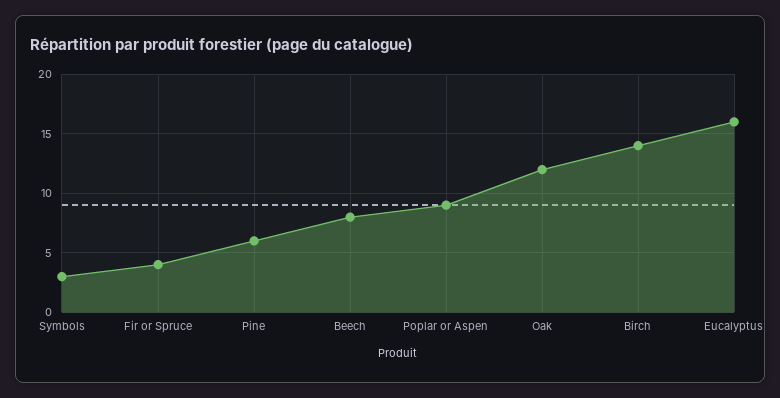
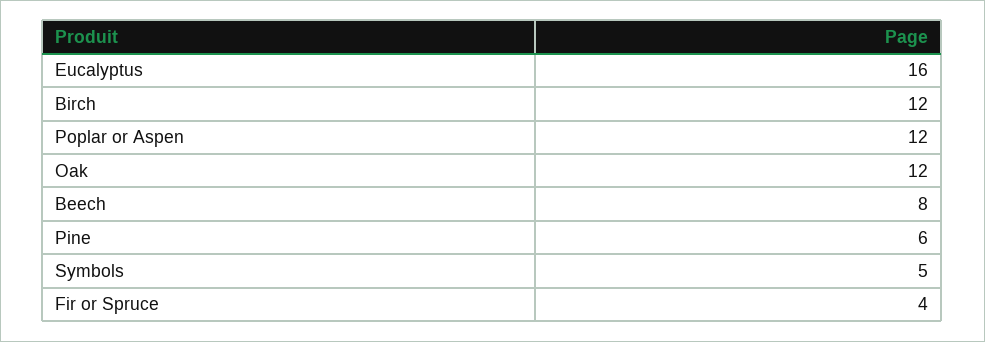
  {
-   "Symbols": 3,
+   "Symbols": 5,
    "Fir or Spruce": 4,
    "Pine": 6,
    "Beech": 8,
-   "Poplar or Aspen": 9,
+   "Poplar or Aspen": 12,
    "Oak": 12,
-   "Birch": 14,
+   "Birch": 12,
    "Eucalyptus": 16
  }

